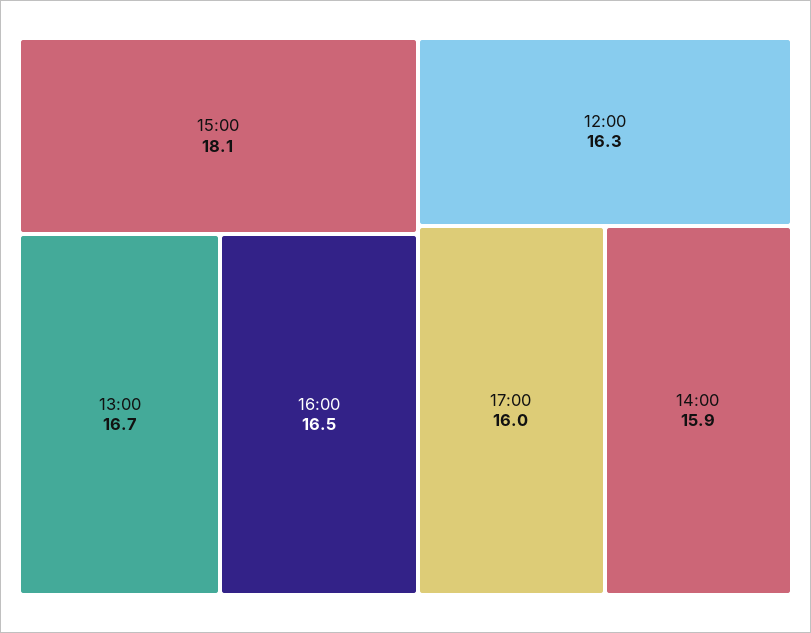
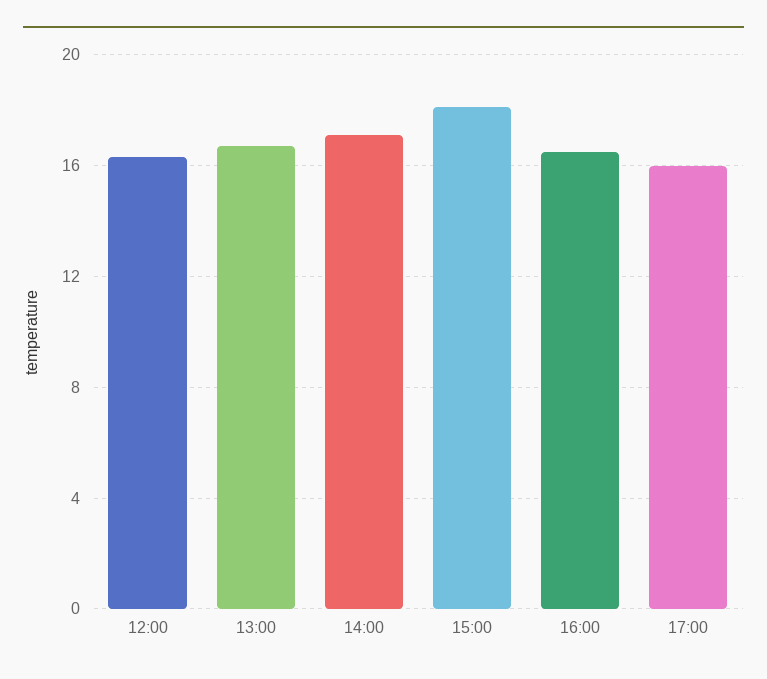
  {
    "15:00": 18.1,
    "13:00": 16.7,
    "16:00": 16.5,
    "12:00": 16.3,
    "17:00": 16,
-   "14:00": 15.9
+   "14:00": 17
  }

